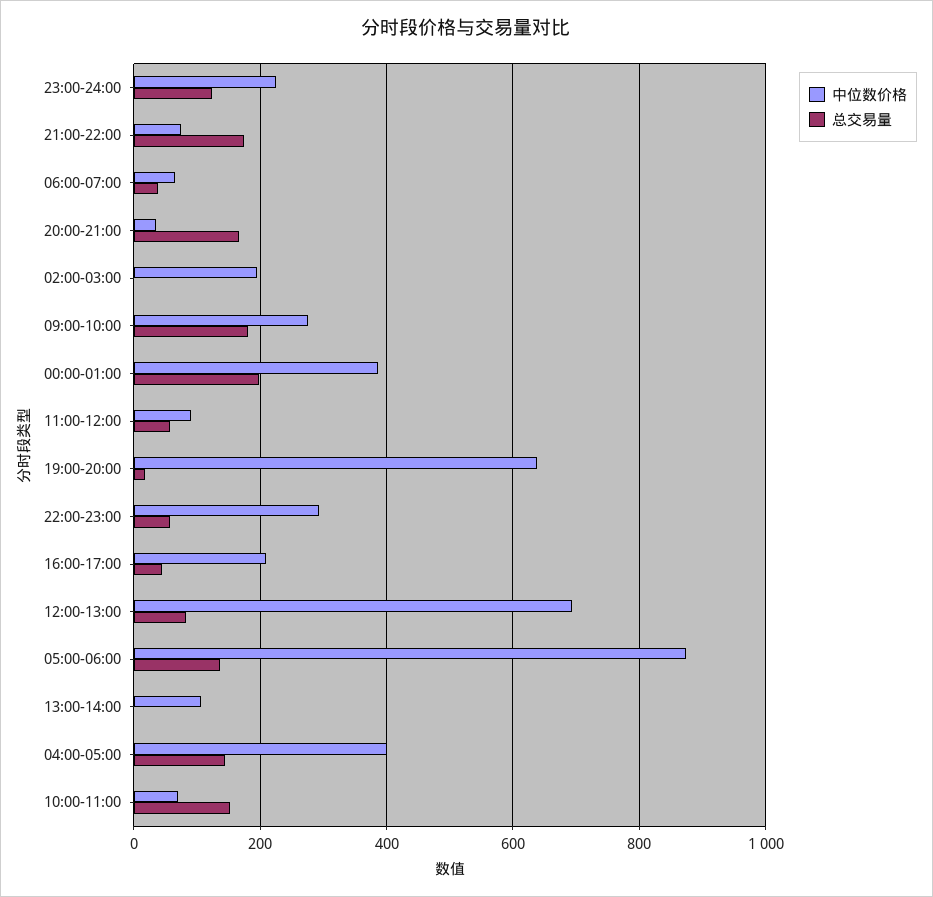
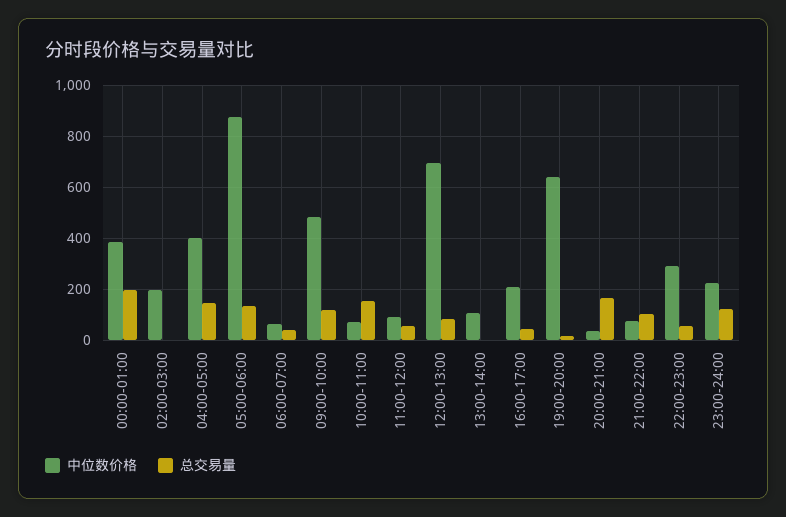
  {
    "中位数价格": {
      "23:00-24:00": 220,
      "21:00-22:00": 80,
      "06:00-07:00": 60,
      "20:00-21:00": 40,
      "02:00-03:00": 200,
-     "09:00-10:00": 280,
+     "09:00-10:00": 475,
      "00:00-01:00": 380,
      "11:00-12:00": 80,
      "19:00-20:00": 640,
      "22:00-23:00": 300,
      "16:00-17:00": 200,
      "12:00-13:00": 700,
      "05:00-06:00": 880,
      "13:00-14:00": 100,
      "04:00-05:00": 400,
      "10:00-11:00": 60
    },
    "总交易量": {
      "23:00-24:00": 120,
-     "21:00-22:00": 180,
+     "21:00-22:00": 100,
      "06:00-07:00": 40,
      "20:00-21:00": 160,
      "02:00-03:00": 0,
-     "09:00-10:00": 180,
+     "09:00-10:00": 125,
      "00:00-01:00": 200,
      "11:00-12:00": 60,
      "19:00-20:00": 20,
      "22:00-23:00": 60,
      "16:00-17:00": 40,
      "12:00-13:00": 80,
      "05:00-06:00": 140,
      "13:00-14:00": 0,
      "04:00-05:00": 140,
      "10:00-11:00": 160
    }
  }

